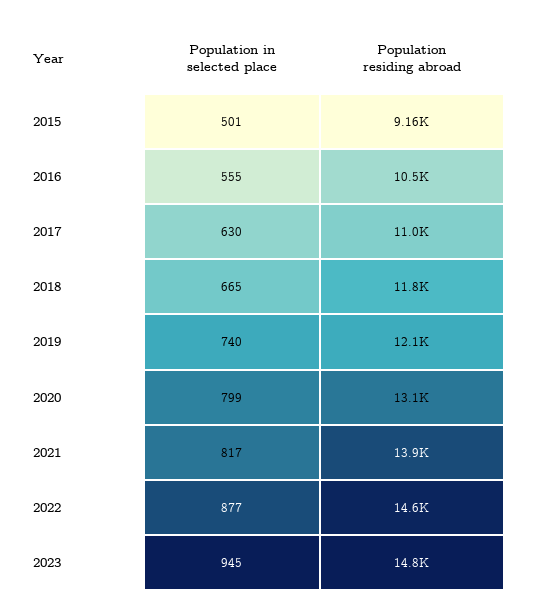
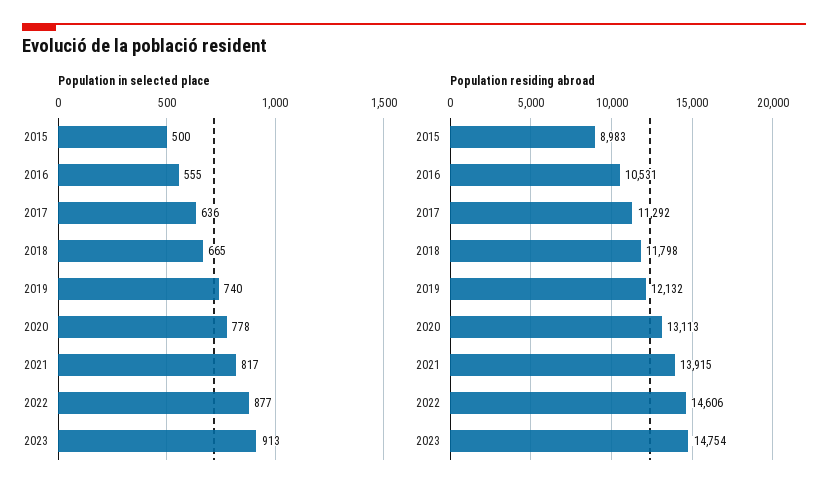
  {
    "Population in selected place": {
-     "2015": 501,
+     "2015": 500,
      "2016": 555,
-     "2017": 630,
+     "2017": 636,
      "2018": 665,
      "2019": 740,
-     "2020": 799,
+     "2020": 778,
      "2021": 817,
      "2022": 877,
-     "2023": 945
+     "2023": 913
    },
    "Population residing abroad": {
-     "2015": 9160,
+     "2015": 8983,
      "2016": 10531,
-     "2017": 11000,
+     "2017": 11292,
      "2018": 11798,
      "2019": 12132,
      "2020": 13113,
      "2021": 13915,
      "2022": 14606,
      "2023": 14754
    }
  }

